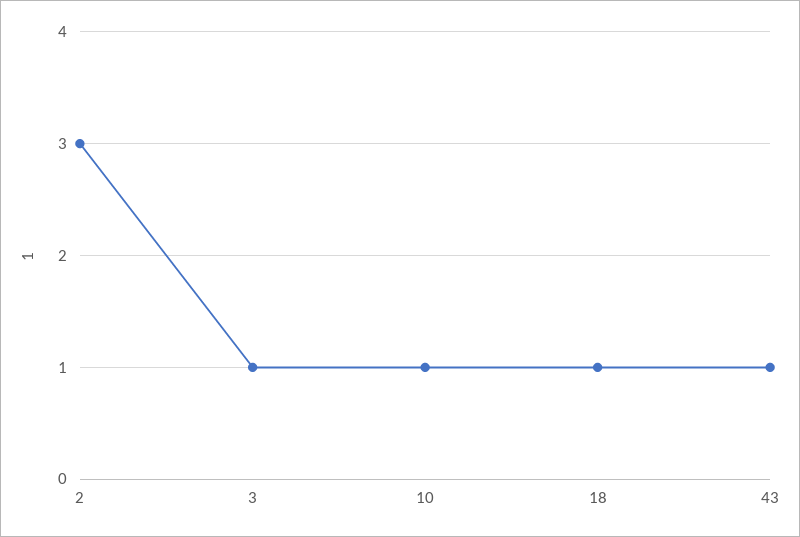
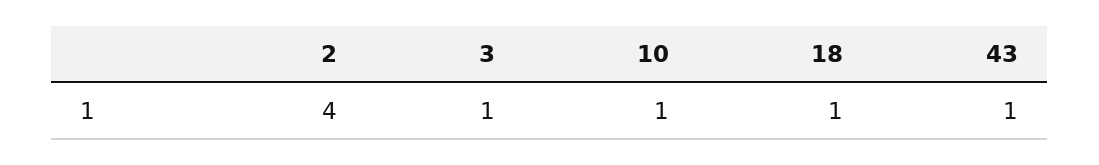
  {
-   "2": 3,
+   "2": 4,
    "3": 1,
    "10": 1,
    "18": 1,
    "43": 1
  }

